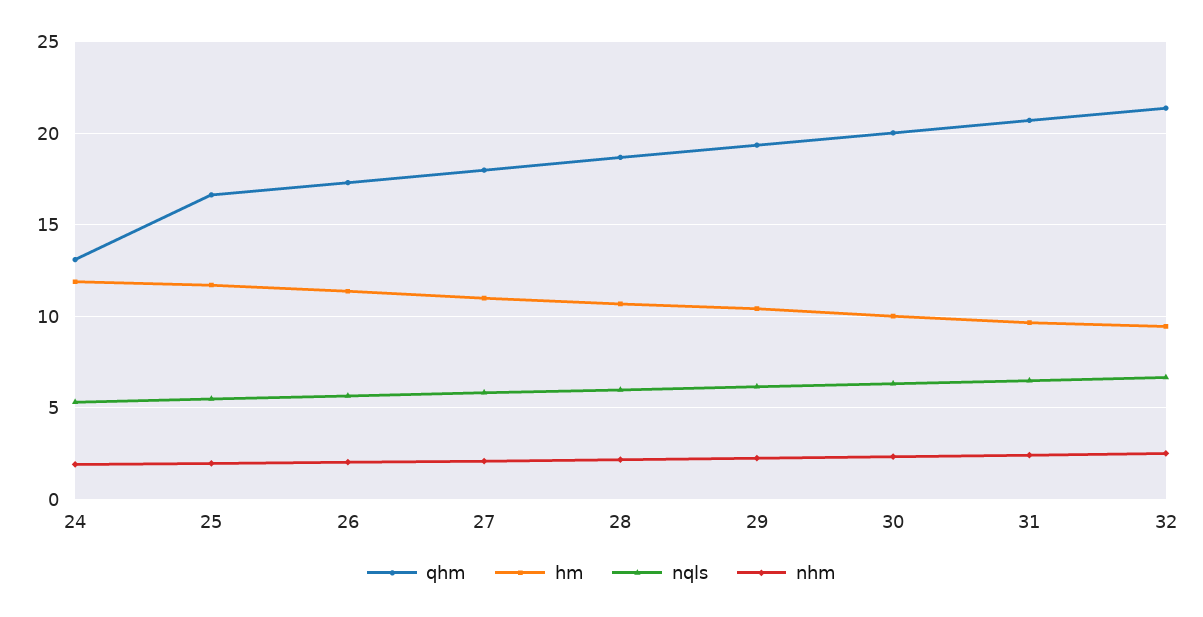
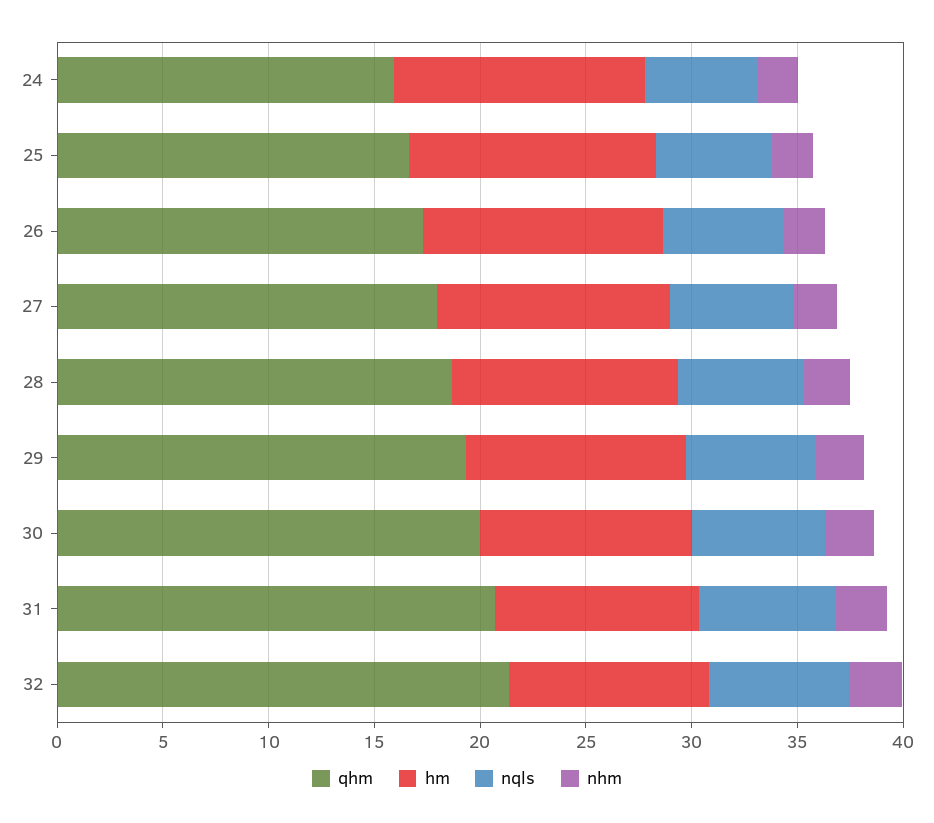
  {
    "qhm": {
-     "24": 13,
+     "24": 16,
      "25": 16.5,
      "26": 17.5,
      "27": 18,
      "28": 18.5,
      "29": 19.5,
      "30": 20,
      "31": 20.5,
      "32": 21.5
    },
    "hm": {
      "24": 12,
      "25": 11.5,
      "26": 11.5,
      "27": 11,
      "28": 10.5,
      "29": 10.5,
      "30": 10,
      "31": 9.5,
      "32": 9.5
    },
    "nqls": {
      "24": 5.5,
      "25": 5.5,
      "26": 5.5,
      "27": 6,
      "28": 6,
      "29": 6,
      "30": 6.5,
      "31": 6.5,
      "32": 6.5
    },
    "nhm": {
      "24": 2,
      "25": 2,
      "26": 2,
      "27": 2,
      "28": 2,
      "29": 2,
      "30": 2.5,
      "31": 2.5,
      "32": 2.5
    }
  }

